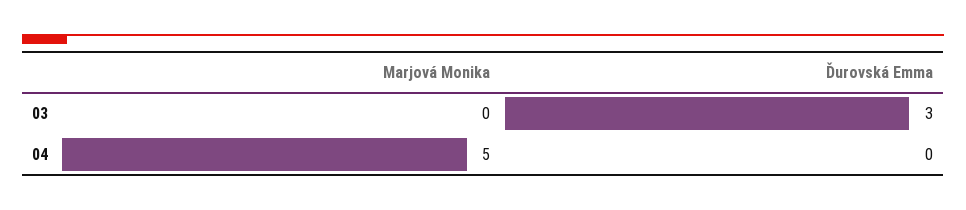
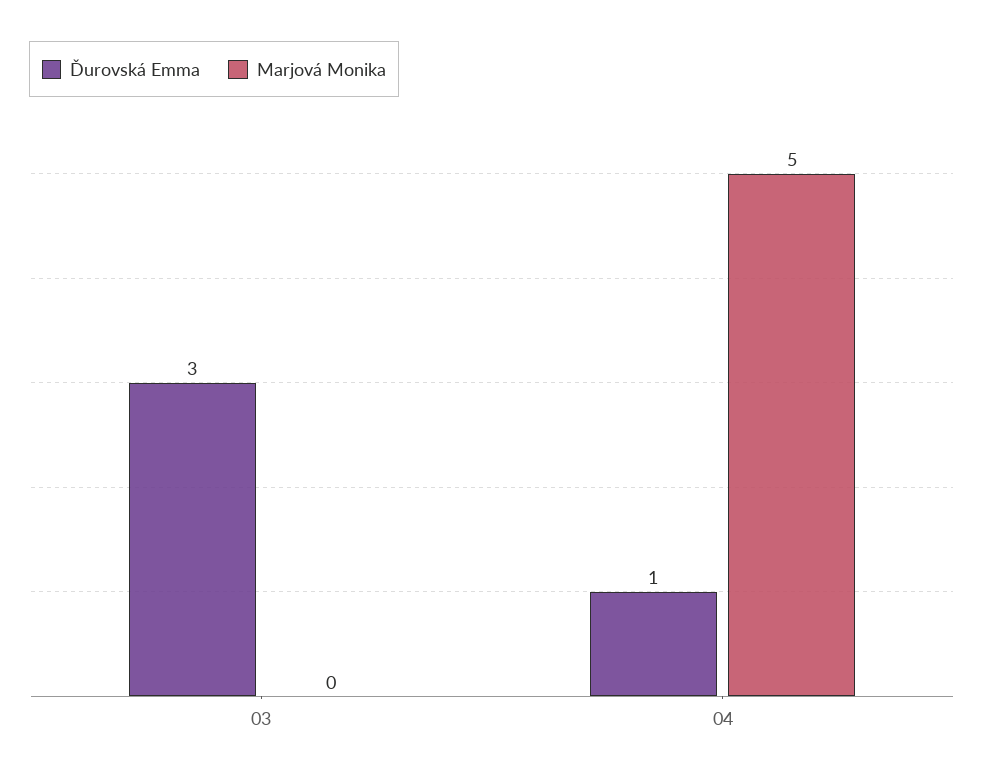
  {
    "Marjová Monika": {
      "03": 0,
      "04": 5
    },
    "Ďurovská Emma": {
      "03": 3,
-     "04": 0
+     "04": 1
    }
  }

